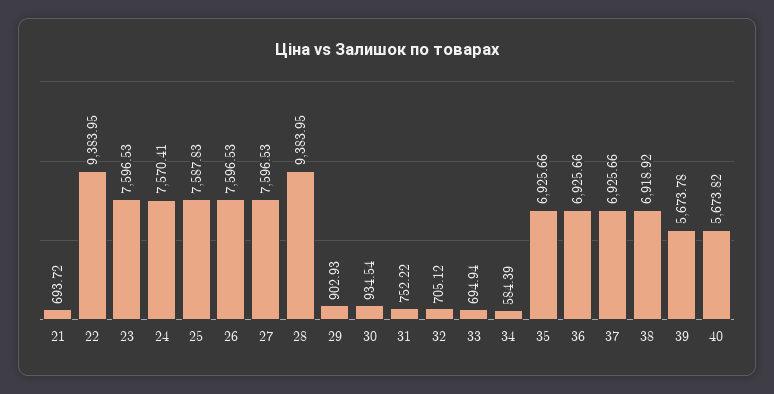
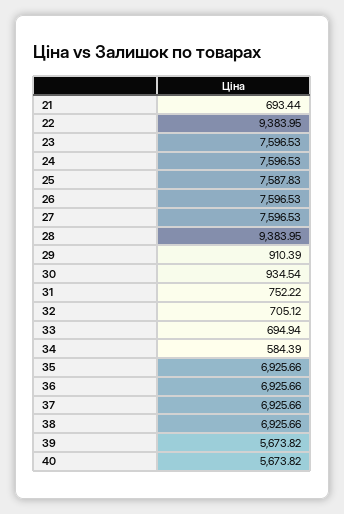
  {
-   "21": 693.72,
+   "21": 693.44,
    "22": 9383.95,
    "23": 7596.53,
-   "24": 7570.41,
+   "24": 7596.53,
    "25": 7587.83,
    "26": 7596.53,
    "27": 7596.53,
    "28": 9383.95,
-   "29": 902.93,
+   "29": 910.39,
    "30": 934.54,
    "31": 752.22,
    "32": 705.12,
    "33": 694.94,
    "34": 584.39,
    "35": 6925.66,
    "36": 6925.66,
    "37": 6925.66,
-   "38": 6918.92,
+   "38": 6925.66,
-   "39": 5673.78,
+   "39": 5673.82,
    "40": 5673.82
  }

